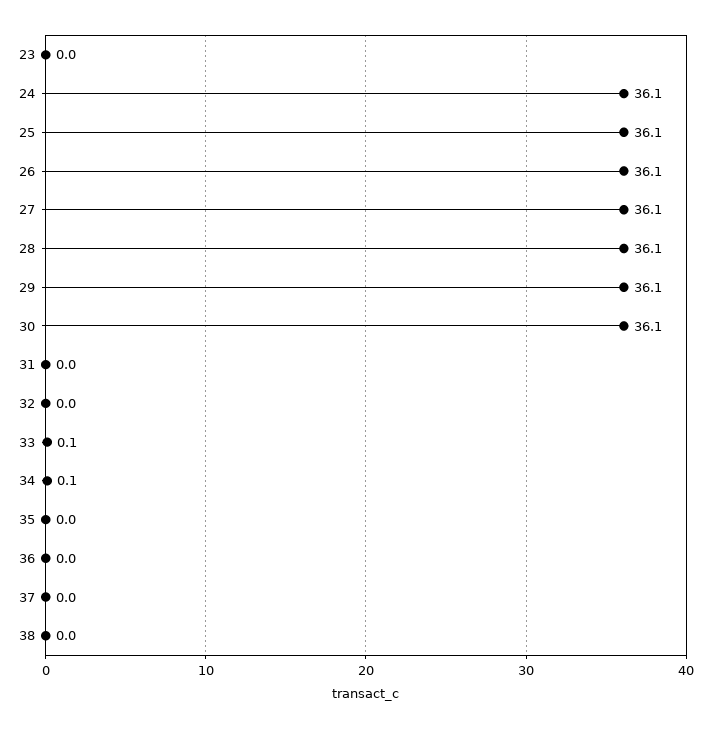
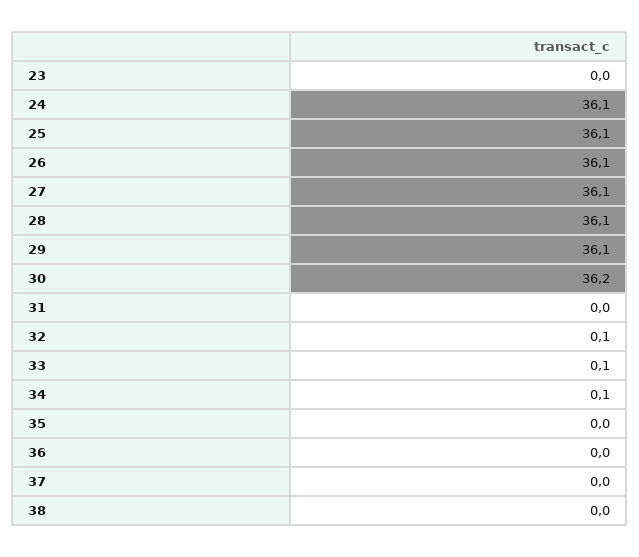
  {
    "23": 0,
    "24": 36.1,
    "25": 36.1,
    "26": 36.1,
    "27": 36.1,
    "28": 36.1,
    "29": 36.1,
-   "30": 36.1,
+   "30": 36.2,
    "31": 0,
-   "32": 0,
+   "32": 0.1,
    "33": 0.1,
    "34": 0.1,
    "35": 0,
    "36": 0,
    "37": 0,
    "38": 0
  }

